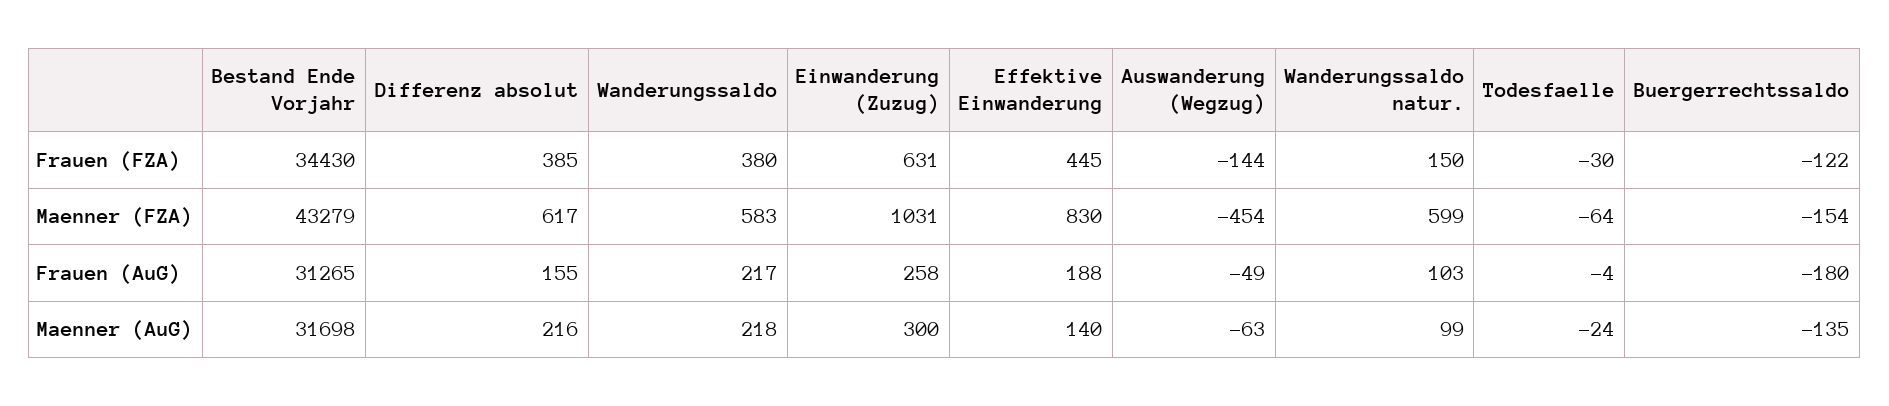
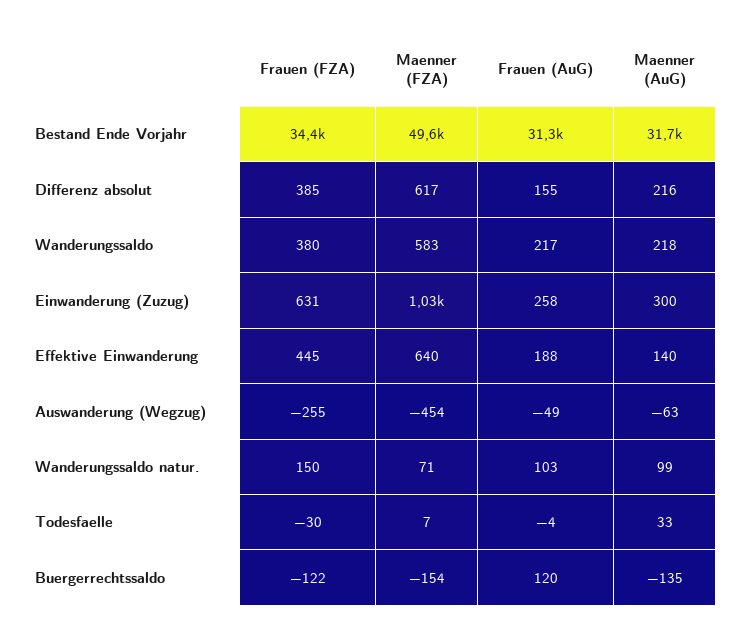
  {
    "Bestand Ende Vorjahr": {
      "Frauen (FZA)": 34430,
-     "Maenner (FZA)": 43279,
+     "Maenner (FZA)": 49600,
      "Frauen (AuG)": 31265,
      "Maenner (AuG)": 31698
    },
    "Differenz absolut": {
      "Frauen (FZA)": 385,
      "Maenner (FZA)": 617,
      "Frauen (AuG)": 155,
      "Maenner (AuG)": 216
    },
    "Wanderungssaldo": {
      "Frauen (FZA)": 380,
      "Maenner (FZA)": 583,
      "Frauen (AuG)": 217,
      "Maenner (AuG)": 218
    },
    "Einwanderung (Zuzug)": {
      "Frauen (FZA)": 631,
      "Maenner (FZA)": 1031,
      "Frauen (AuG)": 258,
      "Maenner (AuG)": 300
    },
    "Effektive Einwanderung": {
      "Frauen (FZA)": 445,
-     "Maenner (FZA)": 830,
+     "Maenner (FZA)": 640,
      "Frauen (AuG)": 188,
      "Maenner (AuG)": 140
    },
    "Auswanderung (Wegzug)": {
-     "Frauen (FZA)": -144,
+     "Frauen (FZA)": -255,
      "Maenner (FZA)": -454,
      "Frauen (AuG)": -49,
      "Maenner (AuG)": -63
    },
    "Wanderungssaldo natur.": {
      "Frauen (FZA)": 150,
-     "Maenner (FZA)": 599,
+     "Maenner (FZA)": 71,
      "Frauen (AuG)": 103,
      "Maenner (AuG)": 99
    },
    "Todesfaelle": {
      "Frauen (FZA)": -30,
-     "Maenner (FZA)": -64,
+     "Maenner (FZA)": 7,
      "Frauen (AuG)": -4,
-     "Maenner (AuG)": -24
+     "Maenner (AuG)": 33
    },
    "Buergerrechtssaldo": {
      "Frauen (FZA)": -122,
      "Maenner (FZA)": -154,
-     "Frauen (AuG)": -180,
+     "Frauen (AuG)": 120,
      "Maenner (AuG)": -135
    }
  }

